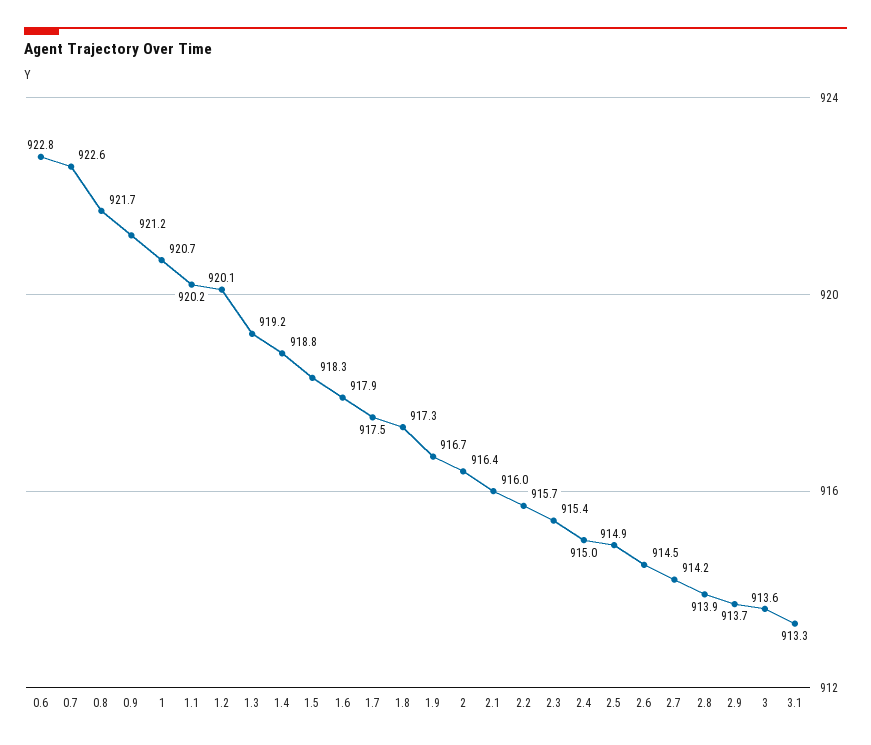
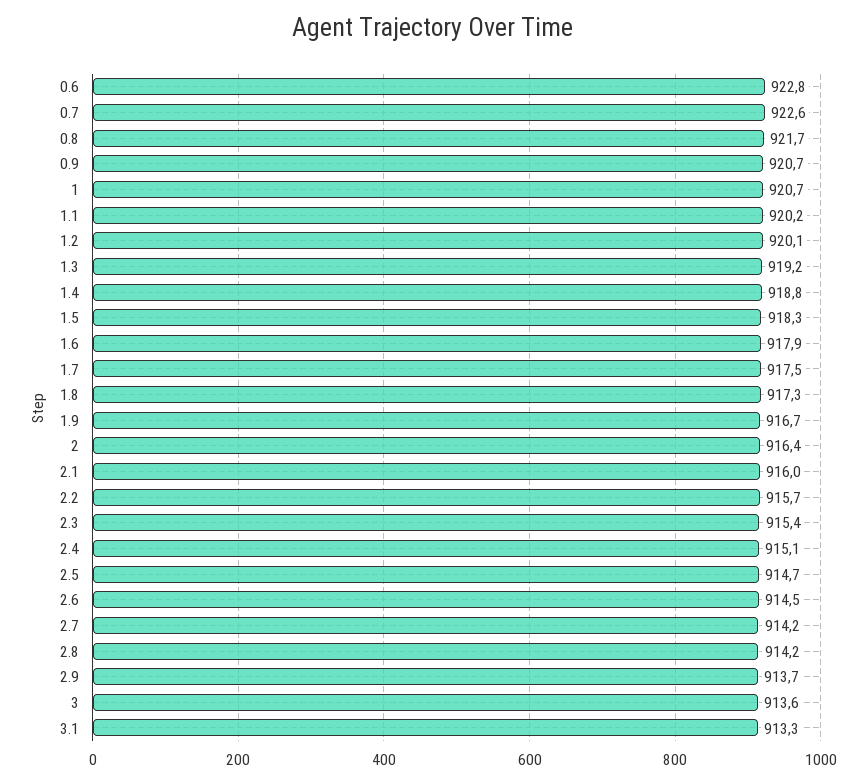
  {
    "0.6": 922.8,
    "0.7": 922.6,
    "0.8": 921.7,
-   "0.9": 921.2,
+   "0.9": 920.7,
    "1": 920.7,
    "1.1": 920.2,
    "1.2": 920.1,
    "1.3": 919.2,
    "1.4": 918.8,
    "1.5": 918.3,
    "1.6": 917.9,
    "1.7": 917.5,
    "1.8": 917.3,
    "1.9": 916.7,
    "2": 916.4,
    "2.1": 916,
    "2.2": 915.7,
    "2.3": 915.4,
-   "2.4": 915,
+   "2.4": 915.1,
-   "2.5": 914.9,
+   "2.5": 914.7,
    "2.6": 914.5,
    "2.7": 914.2,
-   "2.8": 913.9,
+   "2.8": 914.2,
    "2.9": 913.7,
    "3": 913.6,
    "3.1": 913.3
  }

